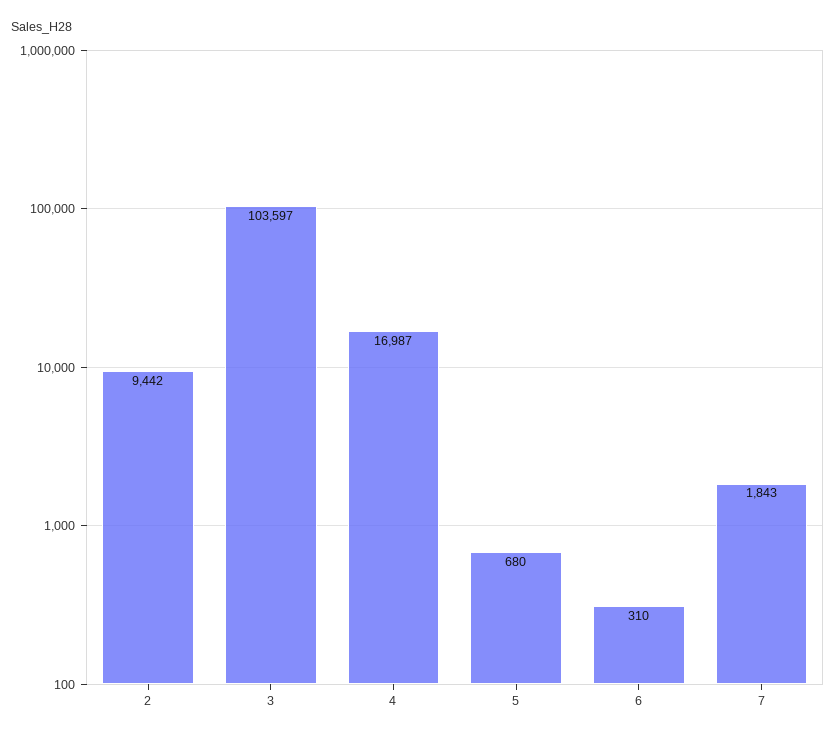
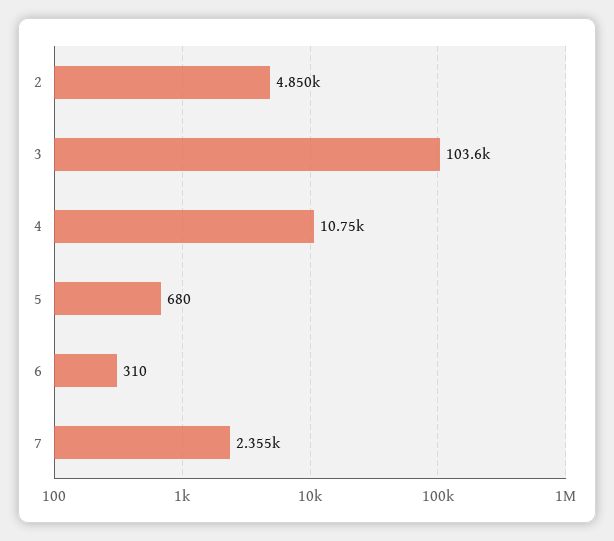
  {
-   "2": 9442,
+   "2": 4850,
    "3": 103597,
-   "4": 16987,
+   "4": 10750,
    "5": 680,
    "6": 310,
-   "7": 1843
+   "7": 2355
  }

